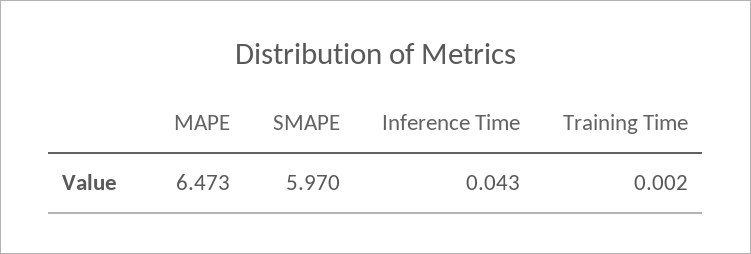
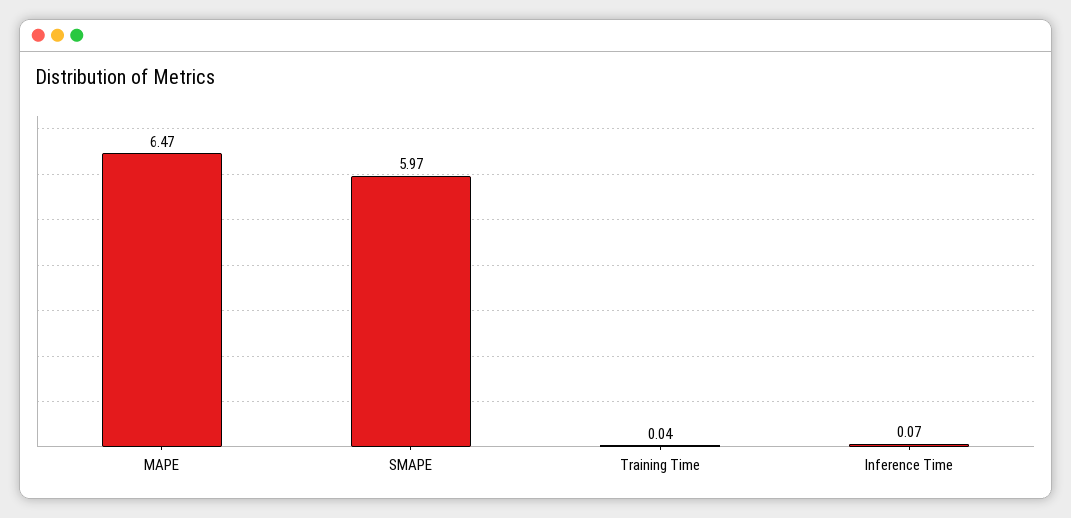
  {
    "MAPE": 6.473,
    "SMAPE": 5.97,
-   "Inference Time": 0.043,
+   "Inference Time": 0.07,
-   "Training Time": 0.002
+   "Training Time": 0.04
  }

